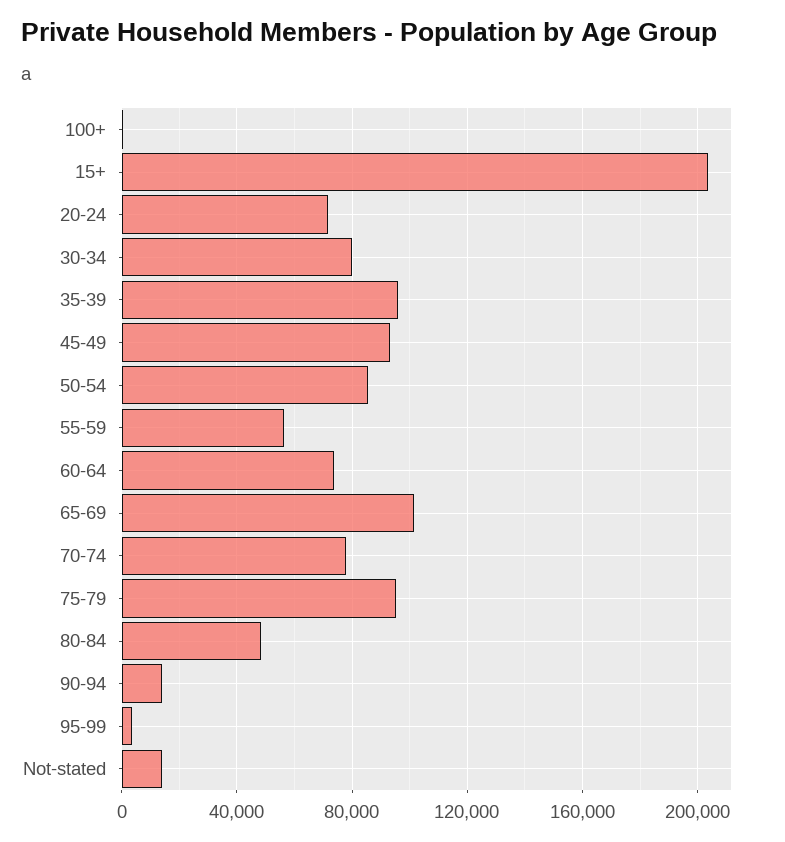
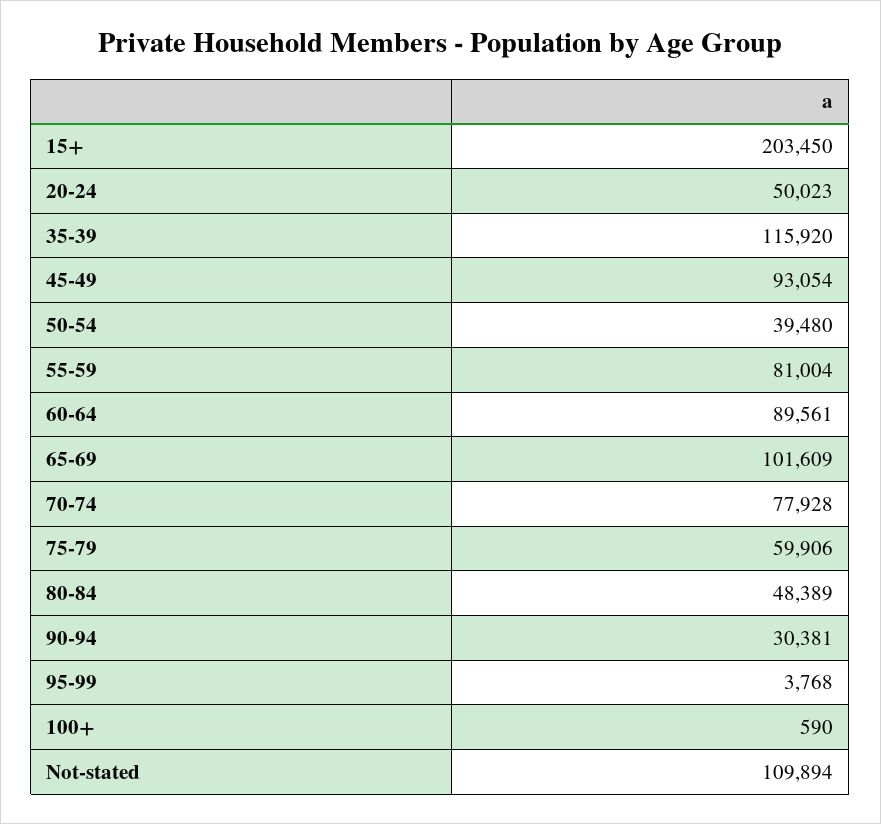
  {
    "100+": 590,
    "15+": 203450,
-   "20-24": 70000,
+   "20-24": 50023,
-   "30-34": 80000,
-   "35-39": 95000,
+   "35-39": 115920,
    "45-49": 93054,
-   "50-54": 85000,
+   "50-54": 39480,
-   "55-59": 55000,
+   "55-59": 81004,
-   "60-64": 75000,
+   "60-64": 89561,
    "65-69": 101609,
    "70-74": 77928,
-   "75-79": 95000,
+   "75-79": 59906,
    "80-84": 48389,
-   "90-94": 15000,
+   "90-94": 30381,
    "95-99": 3768,
-   "Not-stated": 15000
+   "Not-stated": 109894
  }

